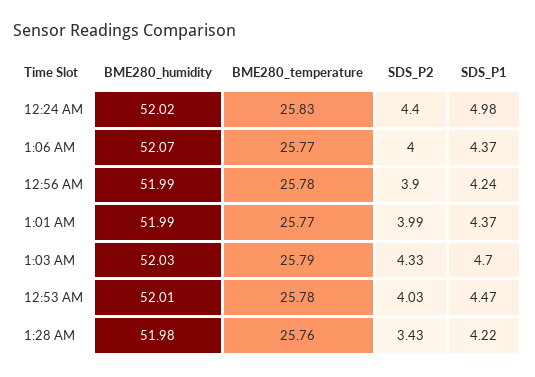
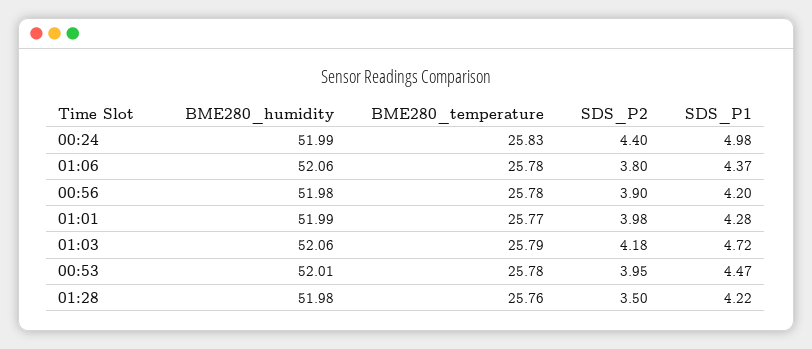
  {
    "BME280_humidity": {
-     "12:24 AM": 52.02,
+     "12:24 AM": 51.99,
-     "1:06 AM": 52.07,
+     "1:06 AM": 52.06,
-     "12:56 AM": 51.99,
+     "12:56 AM": 51.98,
      "1:01 AM": 51.99,
-     "1:03 AM": 52.03,
+     "1:03 AM": 52.06,
      "12:53 AM": 52.01,
      "1:28 AM": 51.98
    },
    "BME280_temperature": {
      "12:24 AM": 25.83,
-     "1:06 AM": 25.77,
+     "1:06 AM": 25.78,
      "12:56 AM": 25.78,
      "1:01 AM": 25.77,
      "1:03 AM": 25.79,
      "12:53 AM": 25.78,
      "1:28 AM": 25.76
    },
    "SDS_P2": {
      "12:24 AM": 4.4,
-     "1:06 AM": 4,
+     "1:06 AM": 3.8,
      "12:56 AM": 3.9,
-     "1:01 AM": 3.99,
+     "1:01 AM": 3.98,
-     "1:03 AM": 4.33,
+     "1:03 AM": 4.18,
-     "12:53 AM": 4.03,
+     "12:53 AM": 3.95,
-     "1:28 AM": 3.43
+     "1:28 AM": 3.5
    },
    "SDS_P1": {
      "12:24 AM": 4.98,
      "1:06 AM": 4.37,
-     "12:56 AM": 4.24,
+     "12:56 AM": 4.2,
-     "1:01 AM": 4.37,
+     "1:01 AM": 4.28,
-     "1:03 AM": 4.7,
+     "1:03 AM": 4.72,
      "12:53 AM": 4.47,
      "1:28 AM": 4.22
    }
  }

